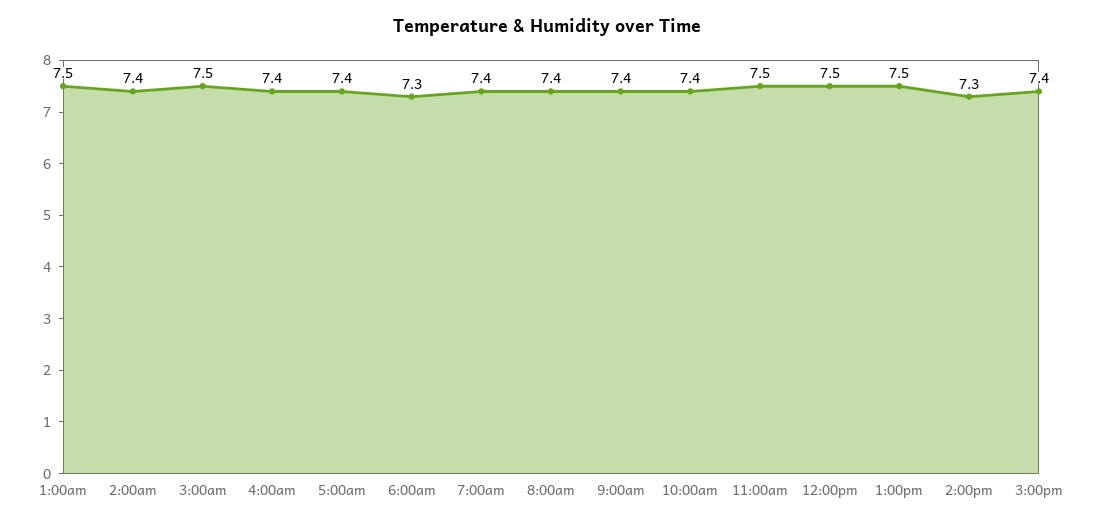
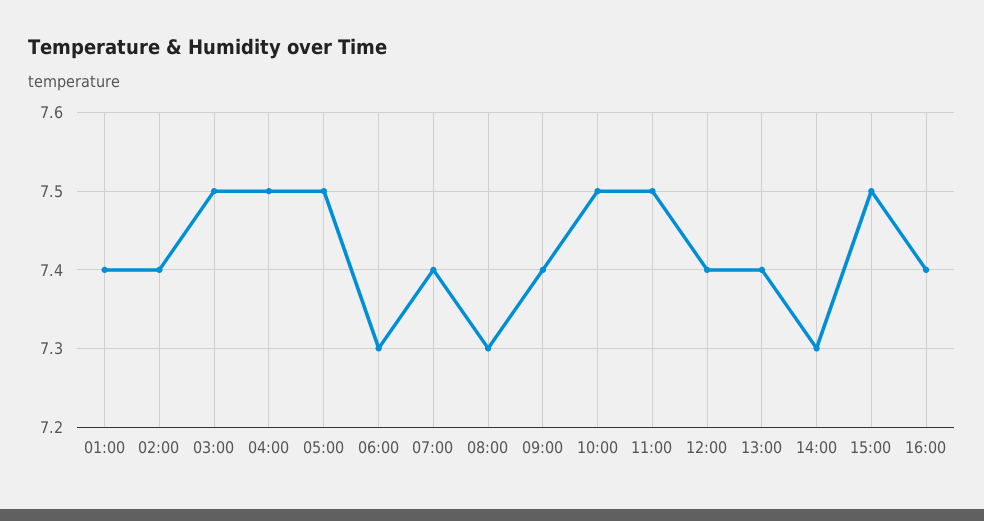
  {
-   "1:00am": 7.5,
+   "1:00am": 7.4,
    "2:00am": 7.4,
    "3:00am": 7.5,
-   "4:00am": 7.4,
+   "4:00am": 7.5,
-   "5:00am": 7.4,
+   "5:00am": 7.5,
    "6:00am": 7.3,
    "7:00am": 7.4,
-   "8:00am": 7.4,
+   "8:00am": 7.3,
    "9:00am": 7.4,
-   "10:00am": 7.4,
+   "10:00am": 7.5,
    "11:00am": 7.5,
-   "12:00pm": 7.5,
+   "12:00pm": 7.4,
-   "1:00pm": 7.5,
+   "1:00pm": 7.4,
    "2:00pm": 7.3,
-   "3:00pm": 7.4
+   "3:00pm": 7.5,
+   "16:00": 7.4
  }

